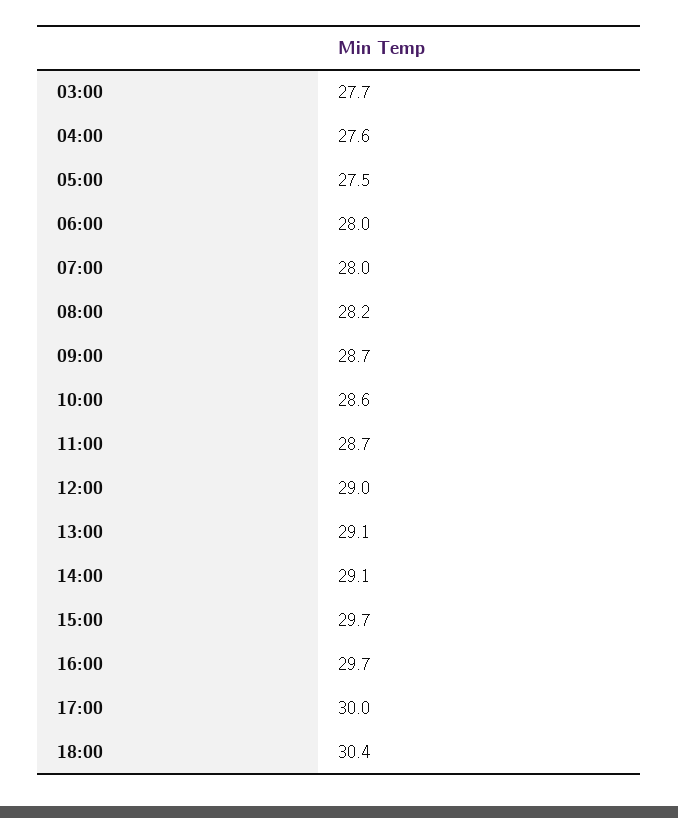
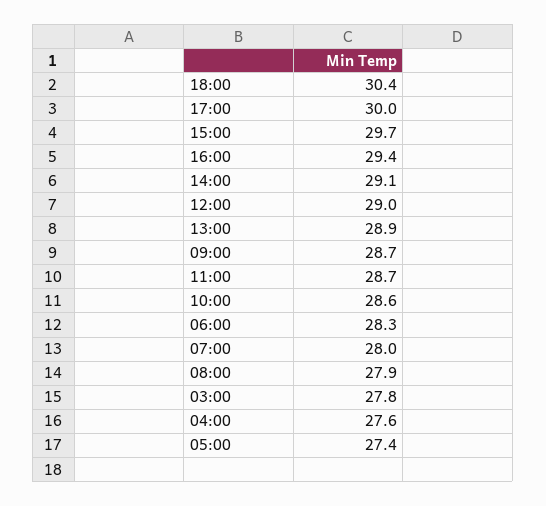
  {
-   "03:00": 27.7,
+   "03:00": 27.8,
    "04:00": 27.6,
-   "05:00": 27.5,
+   "05:00": 27.4,
-   "06:00": 28,
+   "06:00": 28.3,
    "07:00": 28,
-   "08:00": 28.2,
+   "08:00": 27.9,
    "09:00": 28.7,
    "10:00": 28.6,
    "11:00": 28.7,
    "12:00": 29,
-   "13:00": 29.1,
+   "13:00": 28.9,
    "14:00": 29.1,
    "15:00": 29.7,
-   "16:00": 29.7,
+   "16:00": 29.4,
    "17:00": 30,
    "18:00": 30.4
  }

